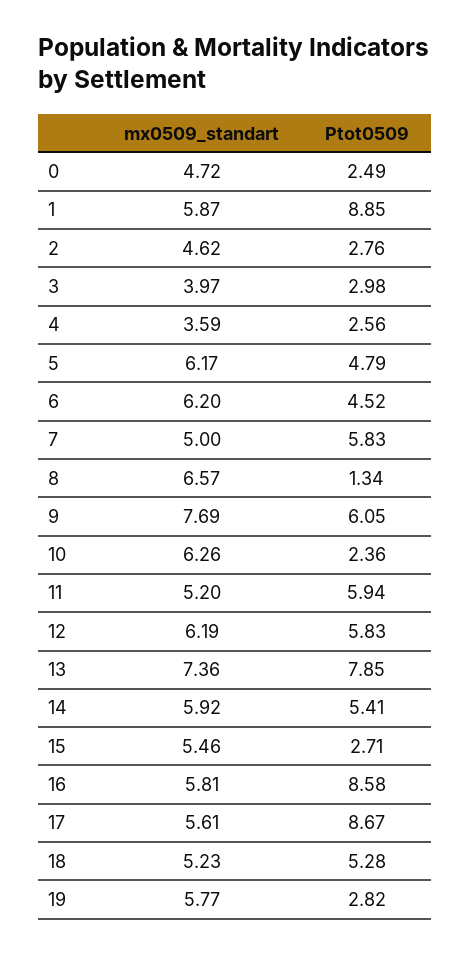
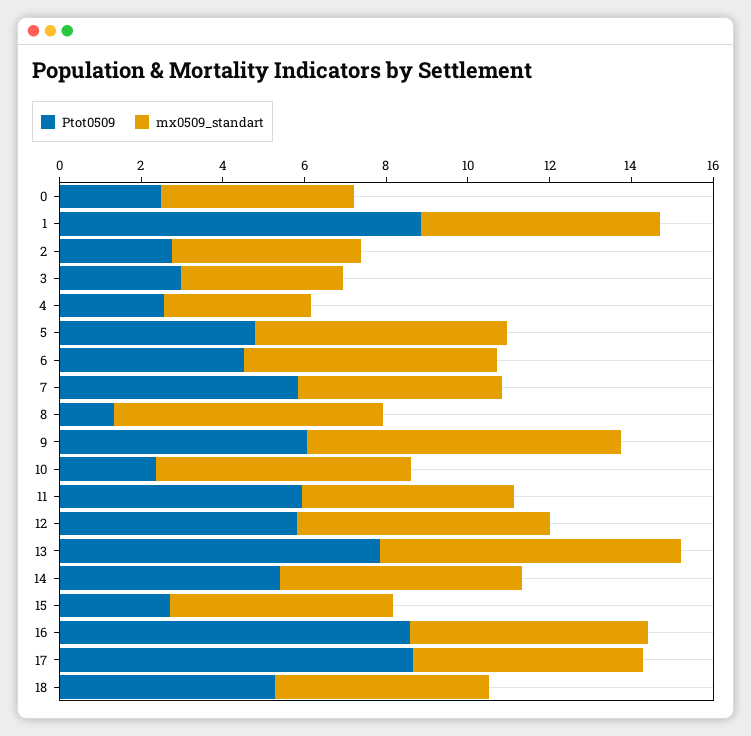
  {
    "mx0509_standart": {
      "0": 4.72,
      "1": 5.87,
      "2": 4.62,
      "3": 3.97,
      "4": 3.59,
      "5": 6.17,
      "6": 6.2,
      "7": 5,
      "8": 6.57,
      "9": 7.69,
      "10": 6.26,
      "11": 5.2,
      "12": 6.19,
      "13": 7.36,
      "14": 5.92,
      "15": 5.46,
      "16": 5.81,
      "17": 5.61,
-     "18": 5.23,
+     "18": 5.23
-     "19": 5.77
    },
    "Ptot0509": {
      "0": 2.49,
      "1": 8.85,
      "2": 2.76,
      "3": 2.98,
      "4": 2.56,
      "5": 4.79,
      "6": 4.52,
      "7": 5.83,
      "8": 1.34,
      "9": 6.05,
      "10": 2.36,
      "11": 5.94,
      "12": 5.83,
      "13": 7.85,
      "14": 5.41,
      "15": 2.71,
      "16": 8.58,
      "17": 8.67,
-     "18": 5.28,
+     "18": 5.28
-     "19": 2.82
    }
  }

